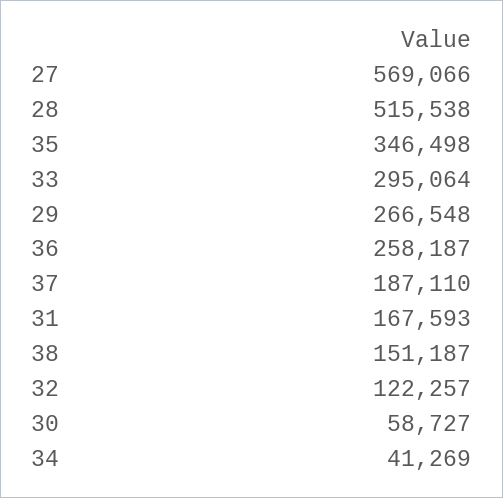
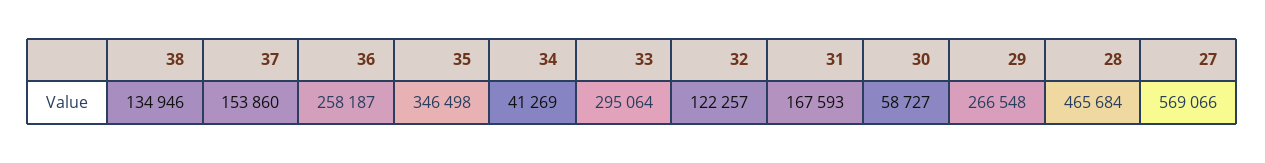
  {
    "27": 569066,
-   "28": 515538,
+   "28": 465684,
    "35": 346498,
    "33": 295064,
    "29": 266548,
    "36": 258187,
-   "37": 187110,
+   "37": 153860,
    "31": 167593,
-   "38": 151187,
+   "38": 134946,
    "32": 122257,
    "30": 58727,
    "34": 41269
  }

